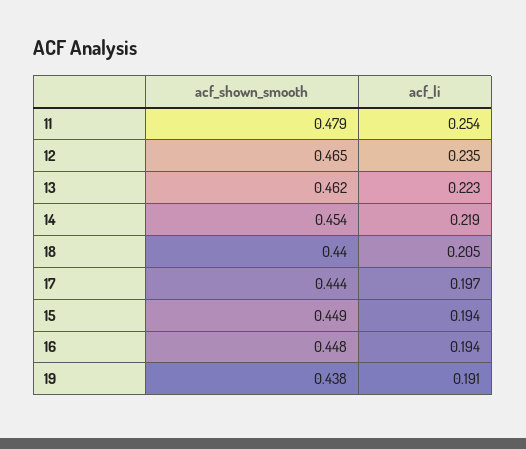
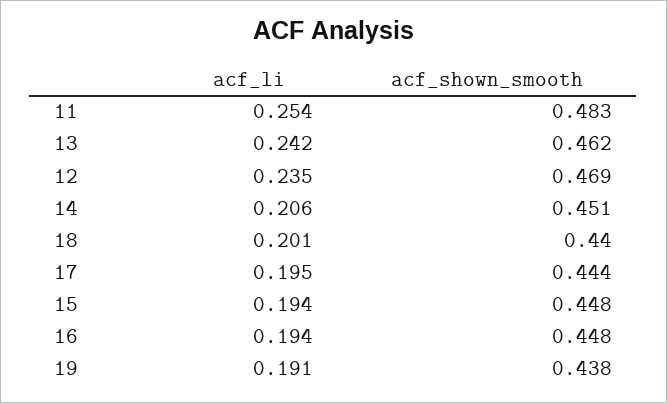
  {
    "acf_shown_smooth": {
-     "11": 0.479,
+     "11": 0.483,
-     "12": 0.465,
+     "12": 0.469,
      "13": 0.462,
-     "14": 0.454,
+     "14": 0.451,
      "18": 0.44,
      "17": 0.444,
-     "15": 0.449,
+     "15": 0.448,
      "16": 0.448,
      "19": 0.438
    },
    "acf_li": {
      "11": 0.254,
      "12": 0.235,
-     "13": 0.223,
+     "13": 0.242,
-     "14": 0.219,
+     "14": 0.206,
-     "18": 0.205,
+     "18": 0.201,
-     "17": 0.197,
+     "17": 0.195,
      "15": 0.194,
      "16": 0.194,
      "19": 0.191
    }
  }

